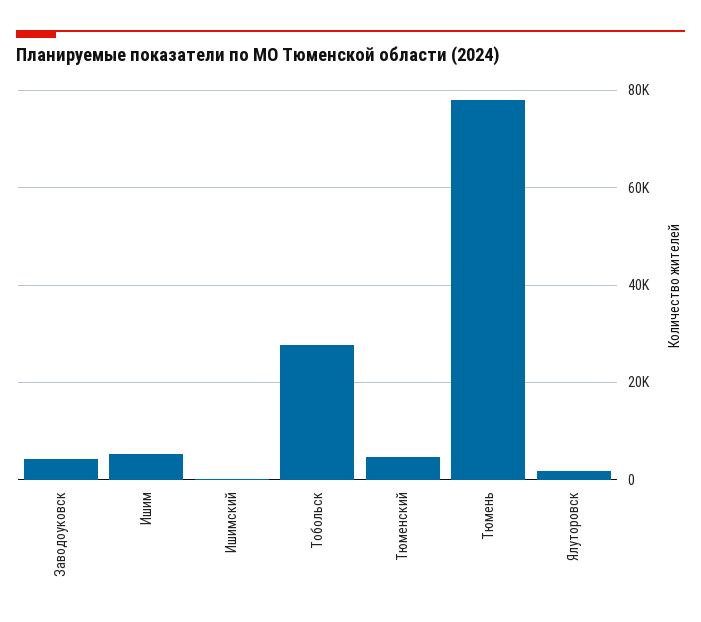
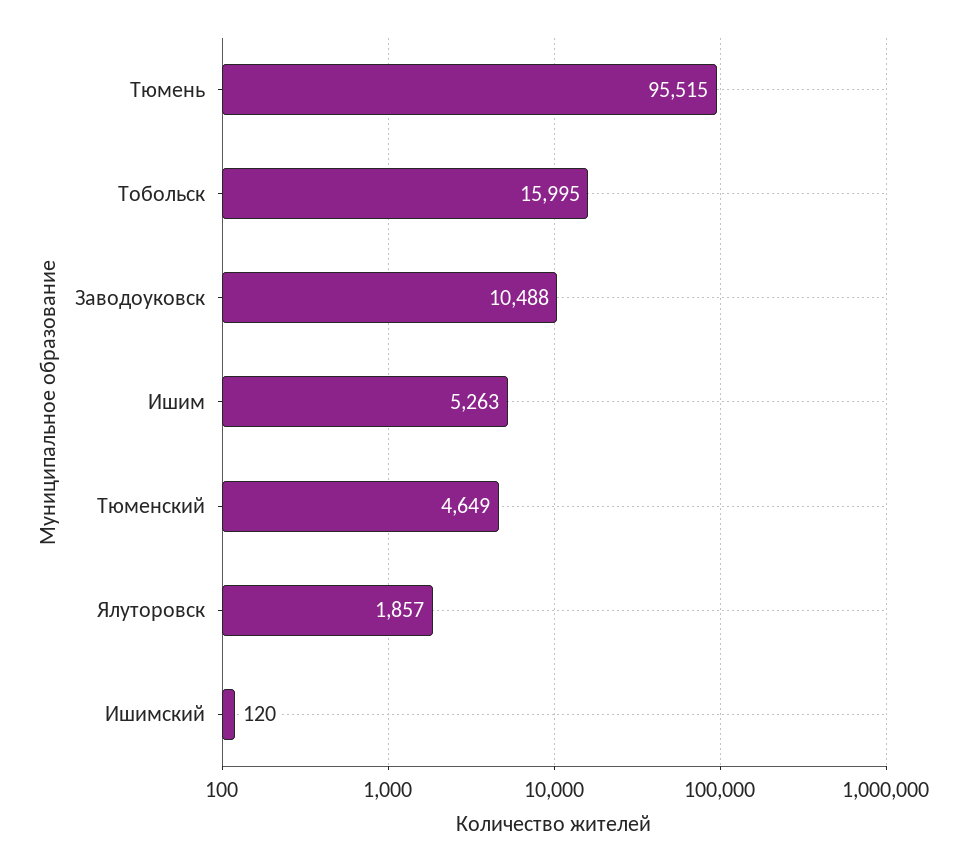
  {
-   "Заводоуковск": 4000,
+   "Заводоуковск": 10488,
    "Ишим": 5263,
    "Ишимский": 120,
-   "Тобольск": 28000,
+   "Тобольск": 15995,
    "Тюменский": 4649,
-   "Тюмень": 78000,
+   "Тюмень": 95515,
    "Ялуторовск": 1857
  }

